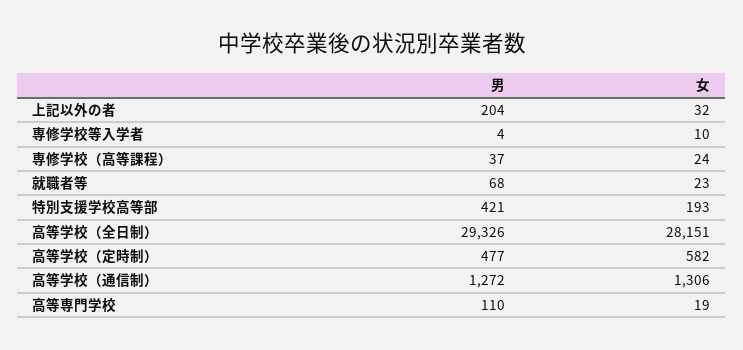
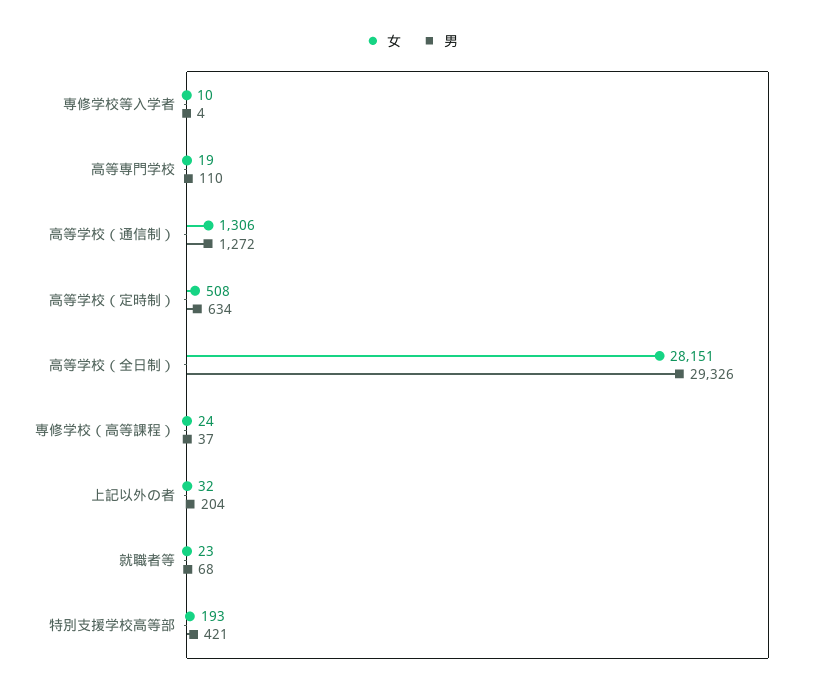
  {
    "男": {
      "上記以外の者": 204,
      "専修学校等入学者": 4,
      "専修学校（高等課程）": 37,
      "就職者等": 68,
      "特別支援学校高等部": 421,
      "高等学校（全日制）": 29326,
-     "高等学校（定時制）": 477,
+     "高等学校（定時制）": 634,
      "高等学校（通信制）": 1272,
      "高等専門学校": 110
    },
    "女": {
      "上記以外の者": 32,
      "専修学校等入学者": 10,
      "専修学校（高等課程）": 24,
      "就職者等": 23,
      "特別支援学校高等部": 193,
      "高等学校（全日制）": 28151,
-     "高等学校（定時制）": 582,
+     "高等学校（定時制）": 508,
      "高等学校（通信制）": 1306,
      "高等専門学校": 19
    }
  }

